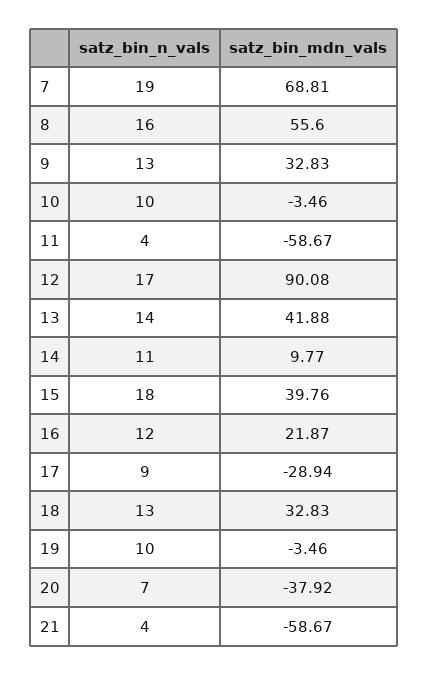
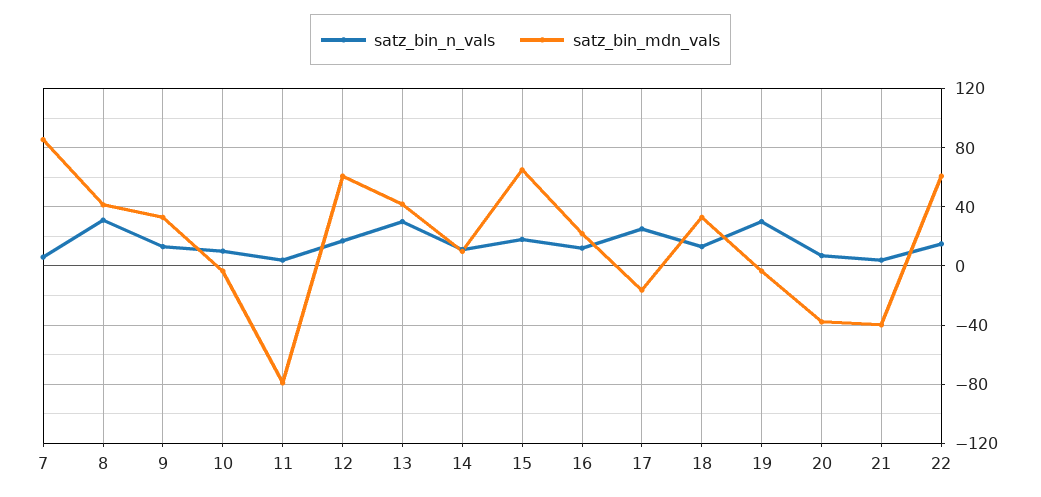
  {
    "satz_bin_n_vals": {
-     "7": 19,
+     "7": 5,
-     "8": 16,
+     "8": 30,
      "9": 13,
      "10": 10,
      "11": 4,
      "12": 17,
-     "13": 14,
+     "13": 30,
      "14": 11,
      "15": 18,
      "16": 12,
-     "17": 9,
+     "17": 25,
      "18": 13,
-     "19": 10,
+     "19": 30,
      "20": 7,
-     "21": 4
+     "21": 4,
+     "22": 15
    },
    "satz_bin_mdn_vals": {
-     "7": 68.81,
+     "7": 85,
-     "8": 55.6,
+     "8": 40,
      "9": 32.83,
      "10": -3.46,
-     "11": -58.67,
+     "11": -80,
-     "12": 90.08,
+     "12": 60,
      "13": 41.88,
      "14": 9.77,
-     "15": 39.76,
+     "15": 65,
      "16": 21.87,
-     "17": -28.94,
+     "17": -15,
      "18": 32.83,
      "19": -3.46,
      "20": -37.92,
-     "21": -58.67
+     "21": -40,
+     "22": 60
    }
  }

